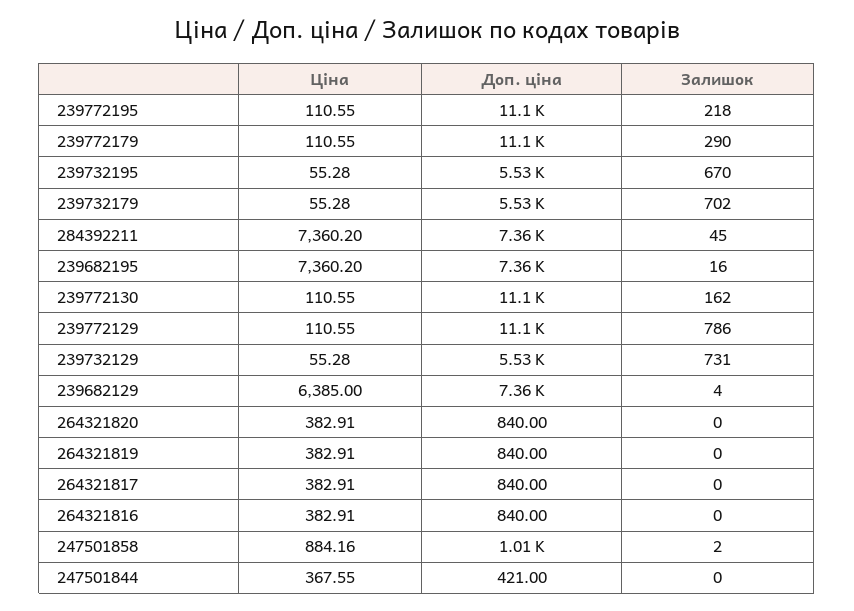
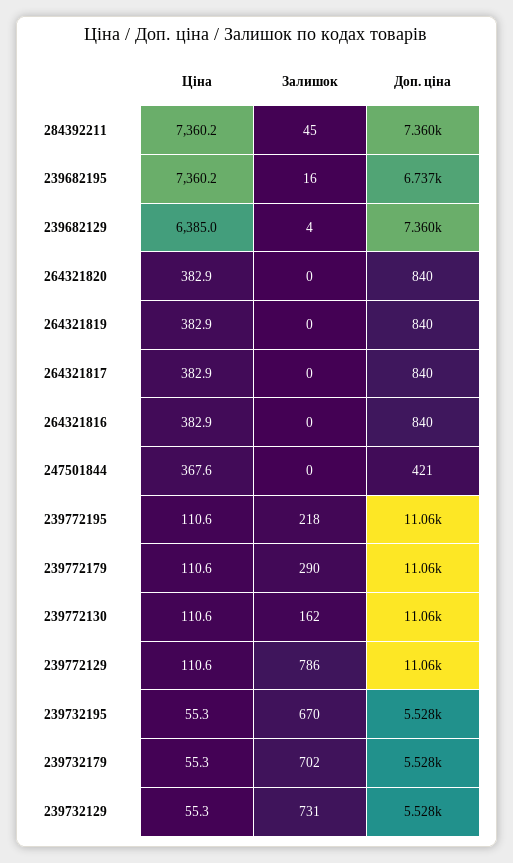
  {
    "Ціна": {
      "239772195": 110.55,
      "239772179": 110.55,
      "239732195": 55.28,
      "239732179": 55.28,
      "284392211": 7360.2,
      "239682195": 7360.2,
      "239772130": 110.55,
      "239772129": 110.55,
      "239732129": 55.28,
      "239682129": 6385,
      "264321820": 382.91,
      "264321819": 382.91,
      "264321817": 382.91,
      "264321816": 382.91,
-     "247501858": 884.16,
      "247501844": 367.55
    },
    "Доп. ціна": {
      "239772195": 11060,
      "239772179": 11060,
      "239732195": 5528,
      "239732179": 5528,
      "284392211": 7360,
-     "239682195": 7360,
+     "239682195": 6737,
      "239772130": 11060,
      "239772129": 11060,
      "239732129": 5528,
      "239682129": 7360,
      "264321820": 840,
      "264321819": 840,
      "264321817": 840,
      "264321816": 840,
-     "247501858": 1010,
      "247501844": 421
    },
    "Залишок": {
      "239772195": 218,
      "239772179": 290,
      "239732195": 670,
      "239732179": 702,
      "284392211": 45,
      "239682195": 16,
      "239772130": 162,
      "239772129": 786,
      "239732129": 731,
      "239682129": 4,
      "264321820": 0,
      "264321819": 0,
      "264321817": 0,
      "264321816": 0,
-     "247501858": 2,
      "247501844": 0
    }
  }

